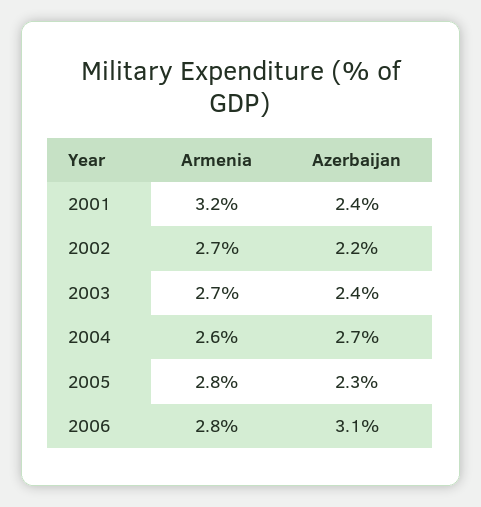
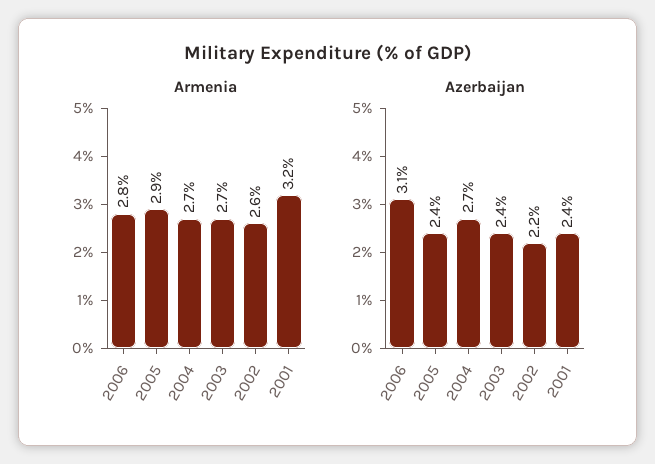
  {
    "Armenia": {
      "2001": 3.2,
-     "2002": 2.7,
+     "2002": 2.6,
      "2003": 2.7,
-     "2004": 2.6,
+     "2004": 2.7,
-     "2005": 2.8,
+     "2005": 2.9,
      "2006": 2.8
    },
    "Azerbaijan": {
      "2001": 2.4,
      "2002": 2.2,
      "2003": 2.4,
      "2004": 2.7,
-     "2005": 2.3,
+     "2005": 2.4,
      "2006": 3.1
    }
  }

